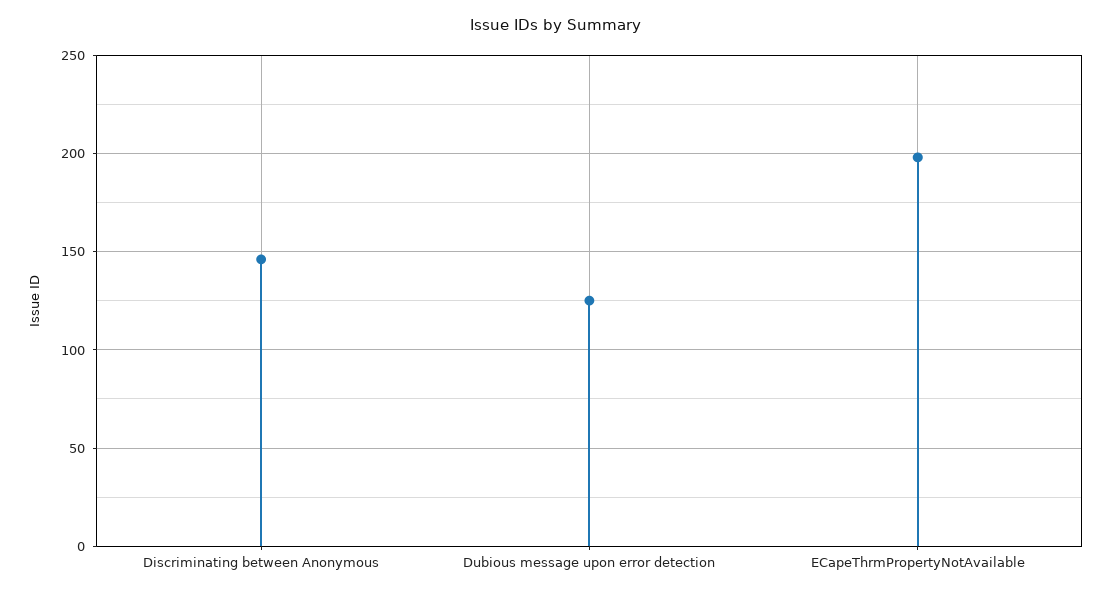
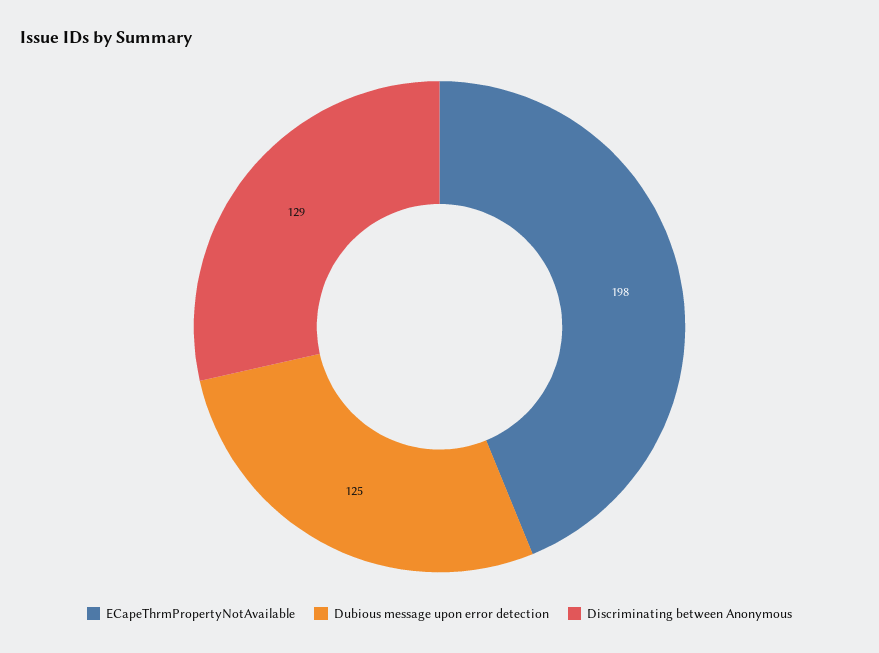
  {
-   "Discriminating between Anonymous": 145,
+   "Discriminating between Anonymous": 129,
    "Dubious message upon error detection": 125,
    "ECapeThrmPropertyNotAvailable": 198
  }

